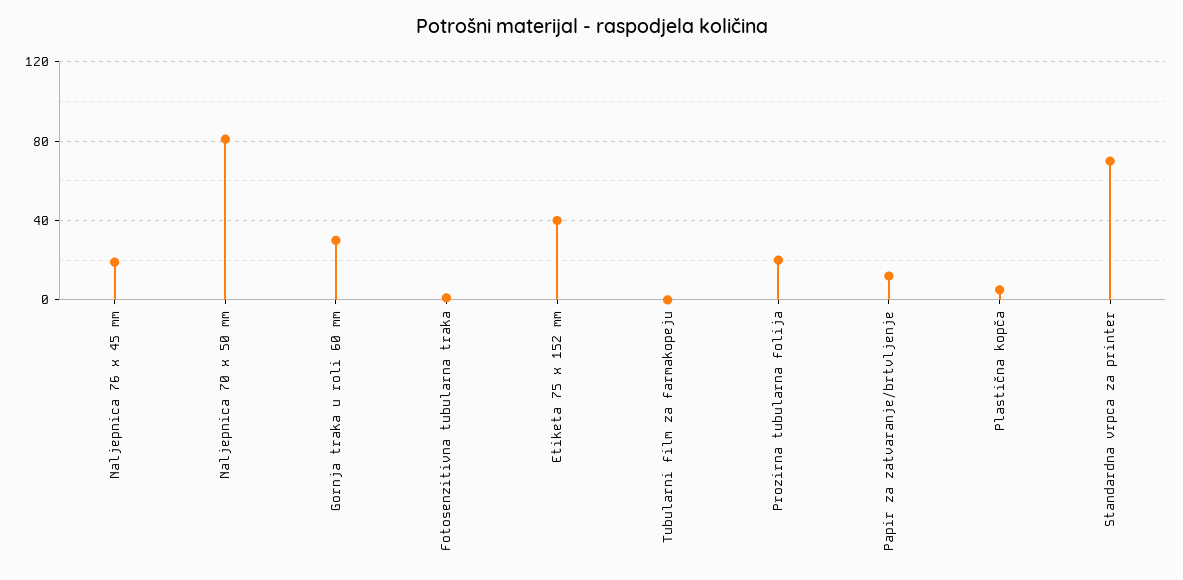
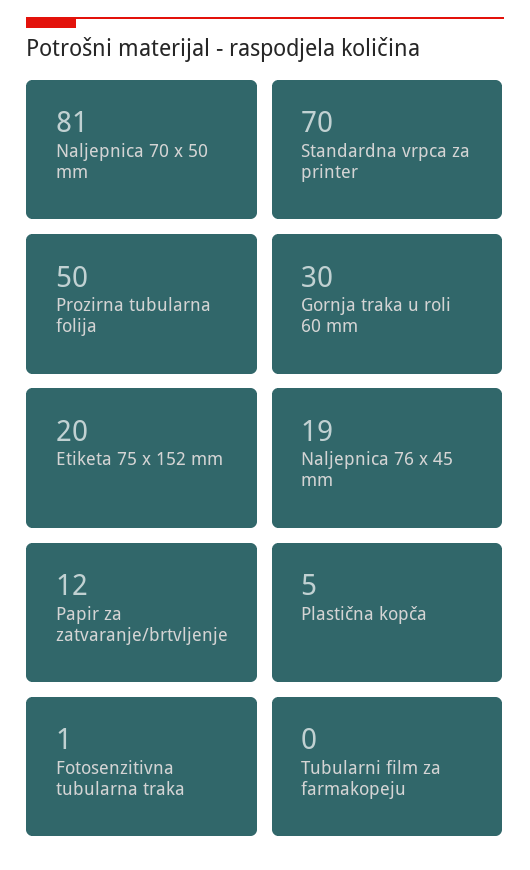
  {
    "Naljepnica 76 x 45 mm": 19,
    "Naljepnica 70 x 50 mm": 81,
    "Gornja traka u roli 60 mm": 30,
    "Fotosenzitivna tubularna traka": 1,
-   "Etiketa 75 x 152 mm": 40,
+   "Etiketa 75 x 152 mm": 20,
    "Tubularni film za farmakopeju": 0,
-   "Prozirna tubularna folija": 20,
+   "Prozirna tubularna folija": 50,
    "Papir za zatvaranje/brtvljenje": 12,
    "Plastična kopča": 5,
    "Standardna vrpca za printer": 70
  }

